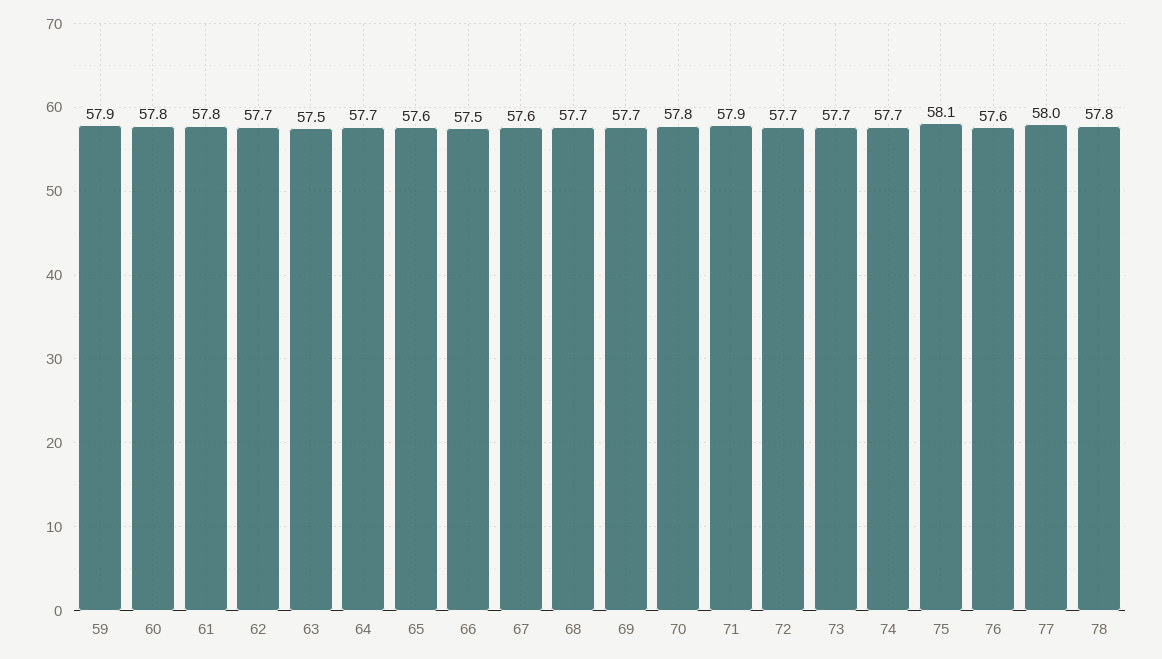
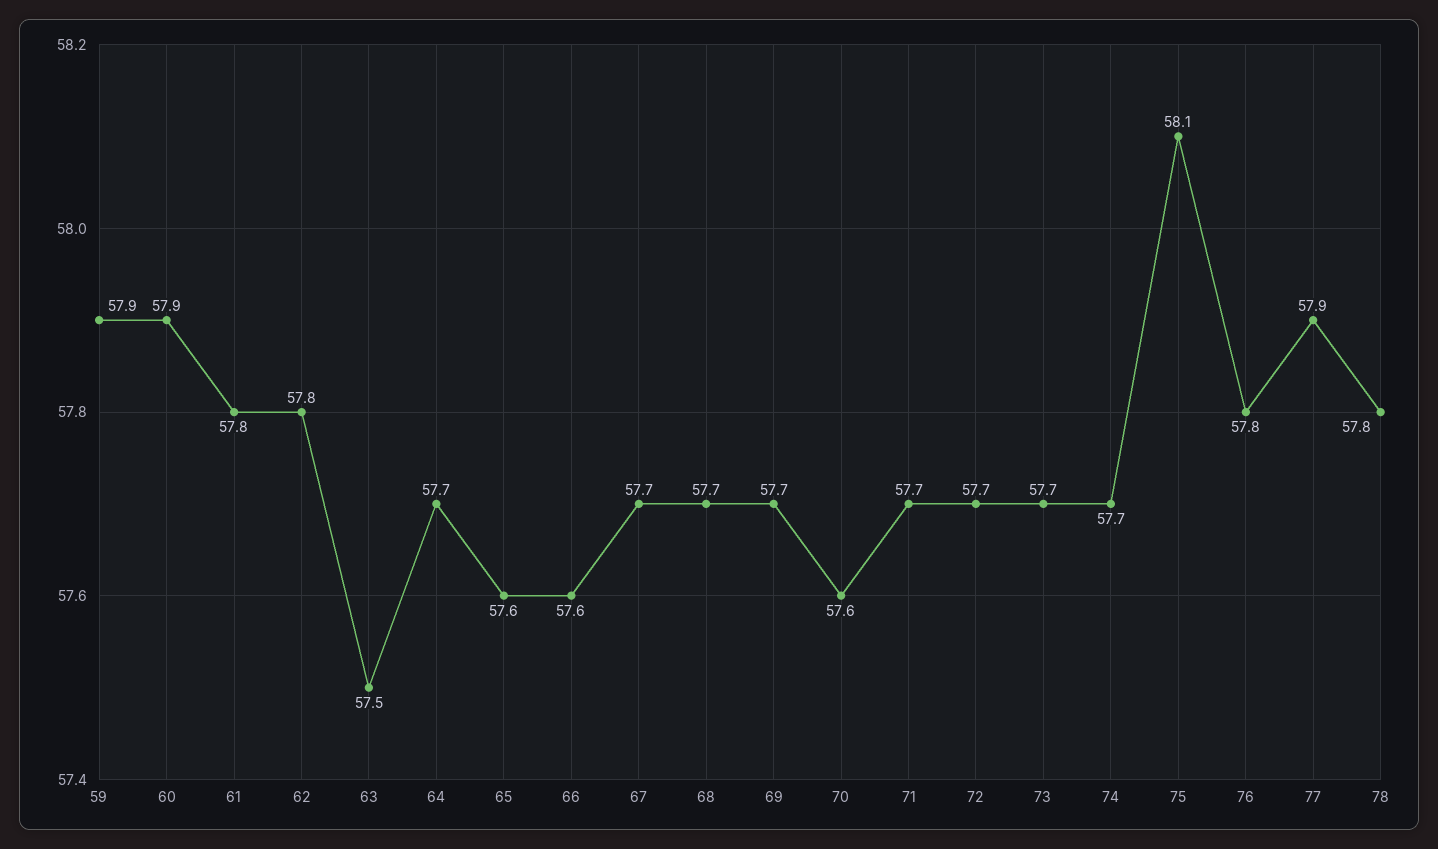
  {
    "59": 57.9,
-   "60": 57.8,
+   "60": 57.9,
    "61": 57.8,
-   "62": 57.7,
+   "62": 57.8,
    "63": 57.5,
    "64": 57.7,
    "65": 57.6,
-   "66": 57.5,
+   "66": 57.6,
-   "67": 57.6,
+   "67": 57.7,
    "68": 57.7,
    "69": 57.7,
-   "70": 57.8,
+   "70": 57.6,
-   "71": 57.9,
+   "71": 57.7,
    "72": 57.7,
    "73": 57.7,
    "74": 57.7,
    "75": 58.1,
-   "76": 57.6,
+   "76": 57.8,
-   "77": 58,
+   "77": 57.9,
    "78": 57.8
  }

